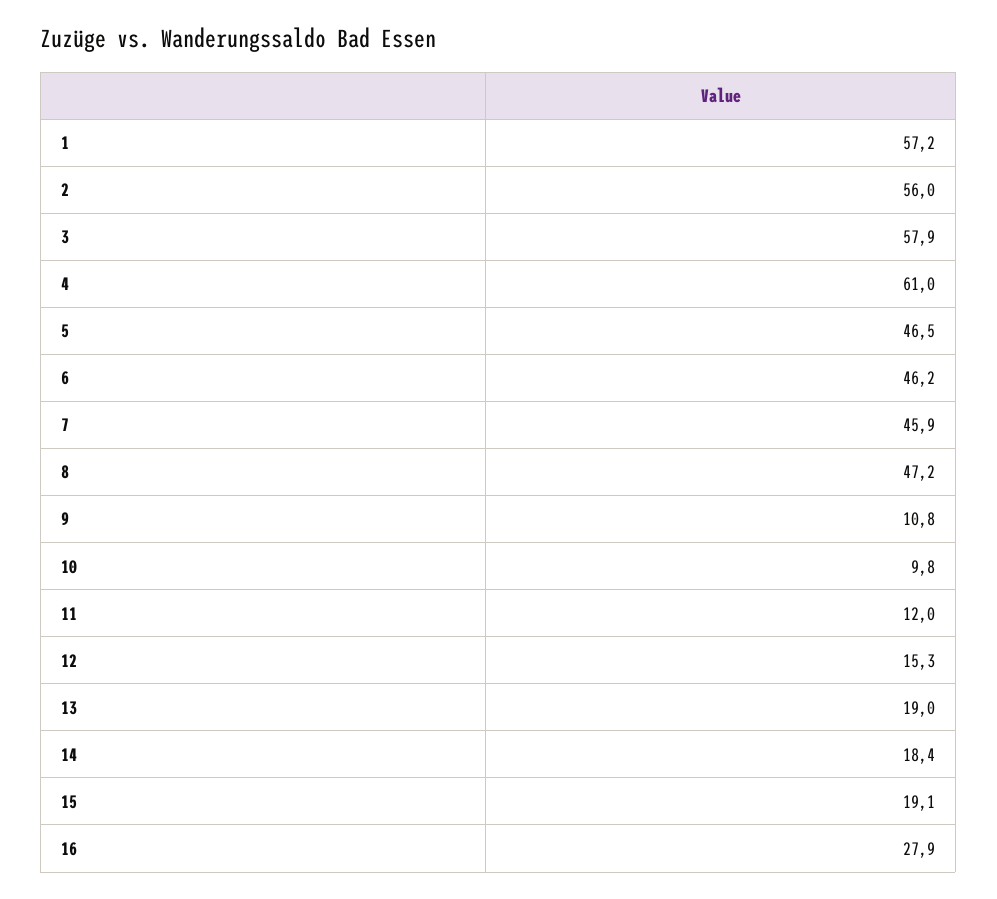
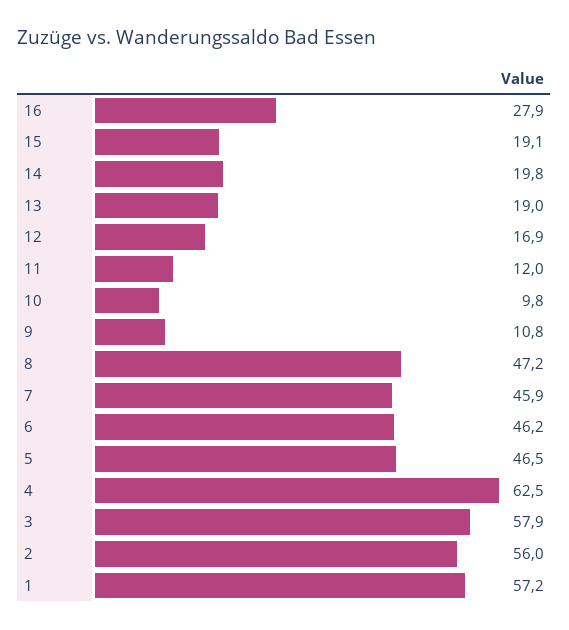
  {
    "1": 57.2,
    "2": 56,
    "3": 57.9,
-   "4": 61,
+   "4": 62.5,
    "5": 46.5,
    "6": 46.2,
    "7": 45.9,
    "8": 47.2,
    "9": 10.8,
    "10": 9.8,
    "11": 12,
-   "12": 15.3,
+   "12": 16.9,
    "13": 19,
-   "14": 18.4,
+   "14": 19.8,
    "15": 19.1,
    "16": 27.9
  }

